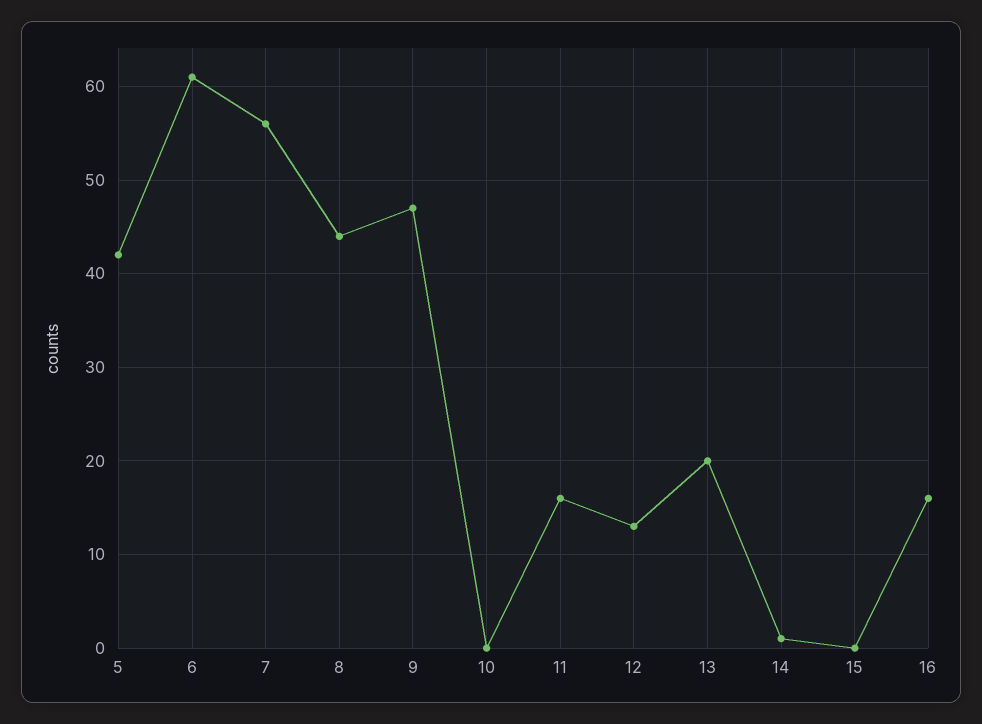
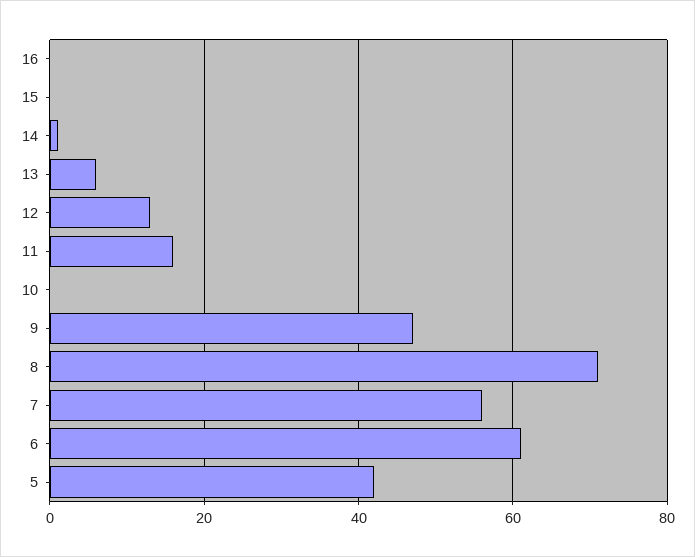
  {
    "5": 42,
    "6": 61,
    "7": 56,
-   "8": 44,
+   "8": 70,
    "9": 47,
    "10": 0,
    "11": 16,
    "12": 13,
-   "13": 20,
+   "13": 5,
    "14": 1,
    "15": 0,
-   "16": 16
+   "16": 0
  }

